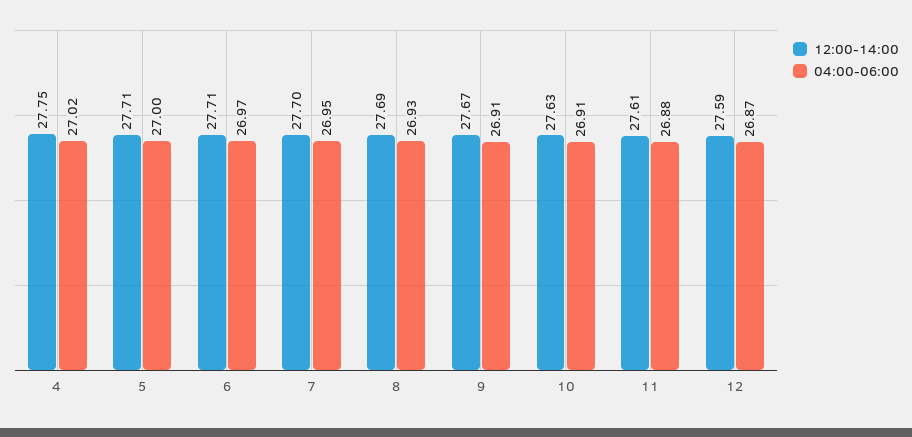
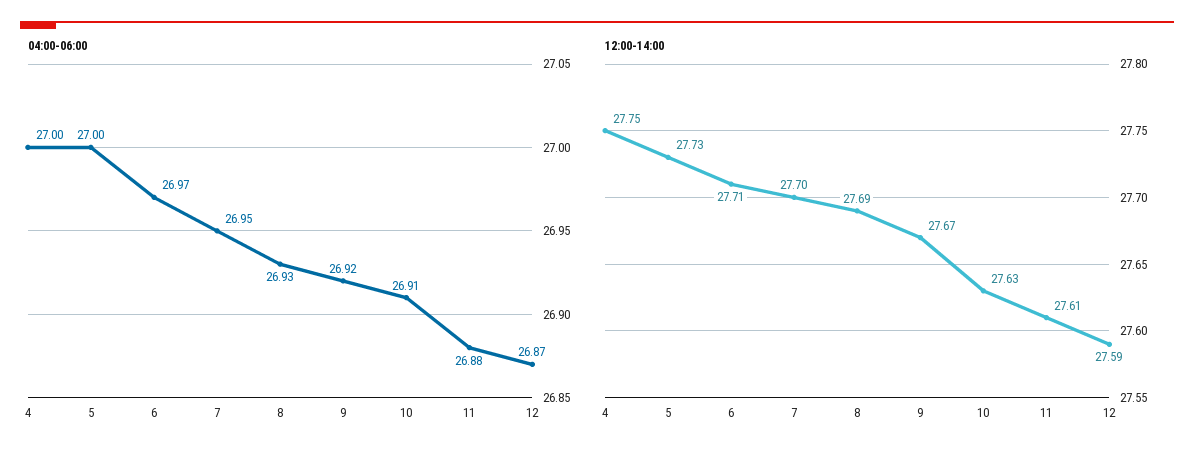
  {
    "12:00-14:00": {
      "4": 27.75,
-     "5": 27.71,
+     "5": 27.73,
      "6": 27.71,
      "7": 27.7,
      "8": 27.69,
      "9": 27.67,
      "10": 27.63,
      "11": 27.61,
      "12": 27.59
    },
    "04:00-06:00": {
-     "4": 27.02,
+     "4": 27,
      "5": 27,
      "6": 26.97,
      "7": 26.95,
      "8": 26.93,
-     "9": 26.91,
+     "9": 26.92,
      "10": 26.91,
      "11": 26.88,
      "12": 26.87
    }
  }

